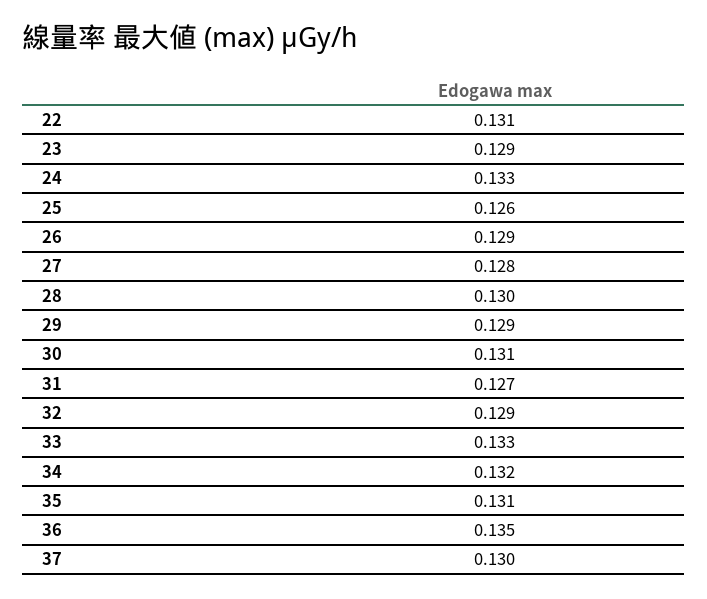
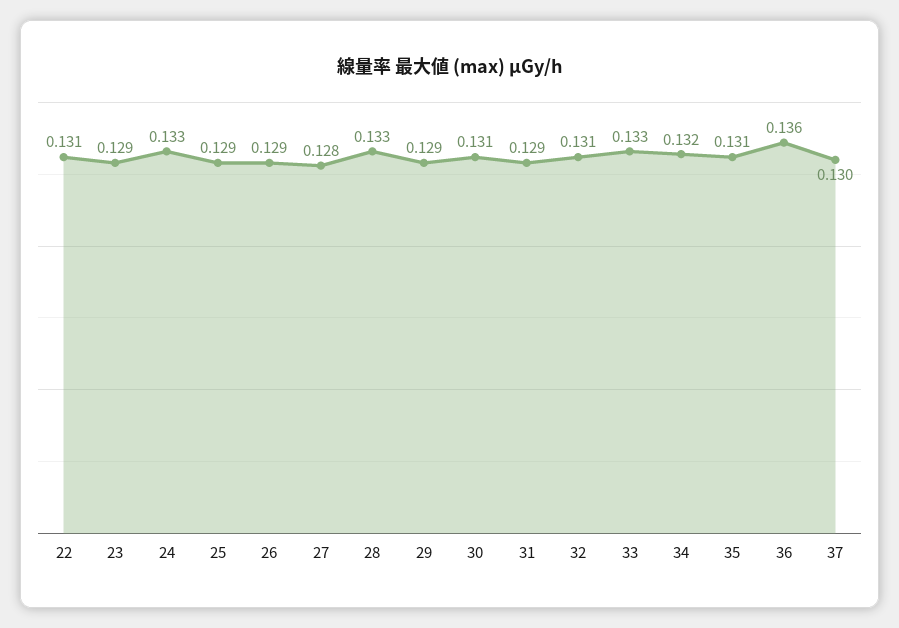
  {
    "22": 0.131,
    "23": 0.129,
    "24": 0.133,
-   "25": 0.126,
+   "25": 0.129,
    "26": 0.129,
    "27": 0.128,
-   "28": 0.13,
+   "28": 0.133,
    "29": 0.129,
    "30": 0.131,
-   "31": 0.127,
+   "31": 0.129,
-   "32": 0.129,
+   "32": 0.131,
    "33": 0.133,
    "34": 0.132,
    "35": 0.131,
-   "36": 0.135,
+   "36": 0.136,
    "37": 0.13
  }

